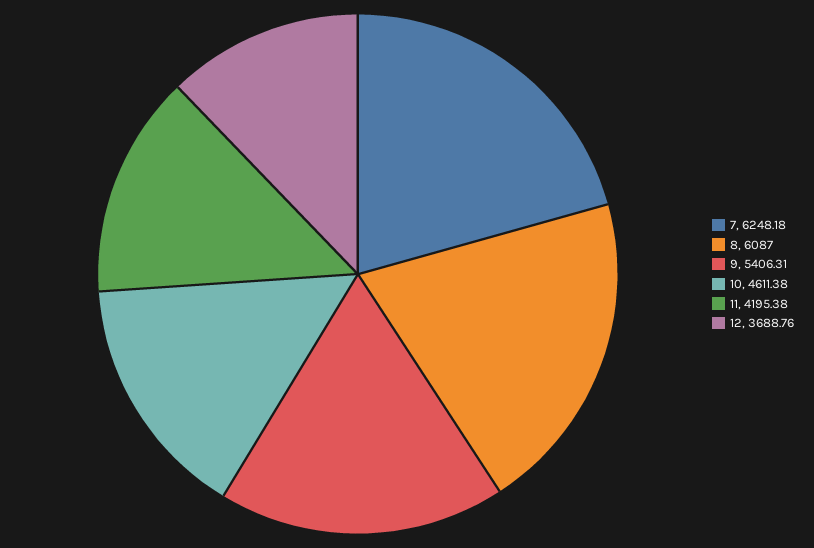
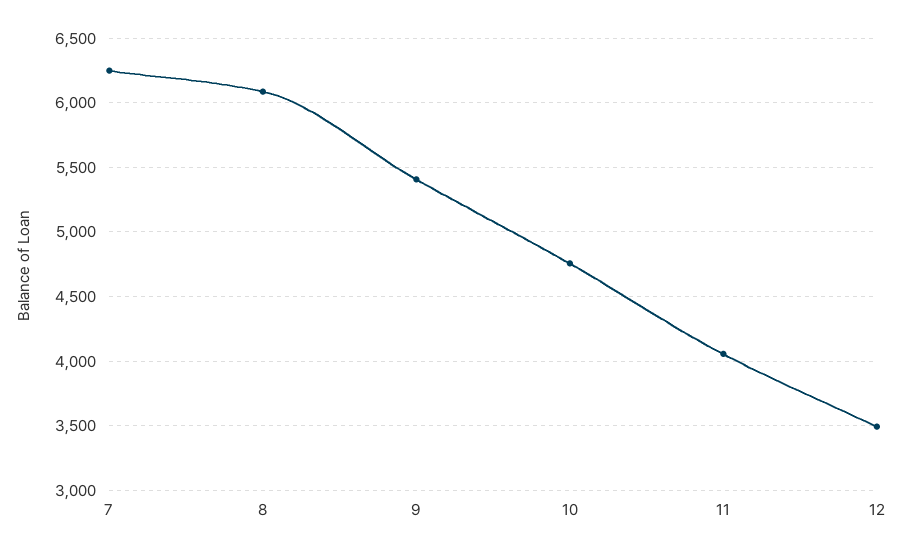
  {
    "7": 6248.18,
    "8": 6087,
    "9": 5406.31,
-   "10": 4611.38,
+   "10": 4750,
-   "11": 4195.38,
+   "11": 4050,
-   "12": 3688.76
+   "12": 3500
  }

